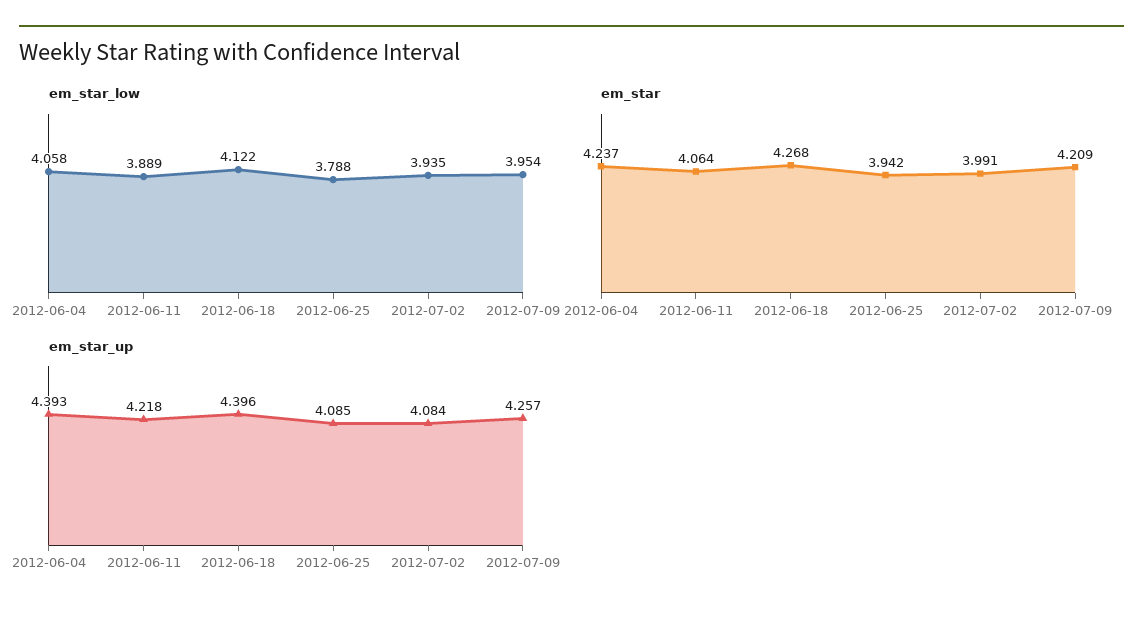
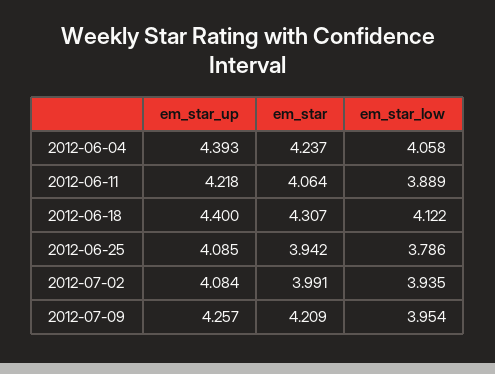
  {
    "em_star_low": {
      "2012-06-04": 4.058,
      "2012-06-11": 3.889,
      "2012-06-18": 4.122,
-     "2012-06-25": 3.788,
+     "2012-06-25": 3.786,
      "2012-07-02": 3.935,
      "2012-07-09": 3.954
    },
    "em_star": {
      "2012-06-04": 4.237,
      "2012-06-11": 4.064,
-     "2012-06-18": 4.268,
+     "2012-06-18": 4.307,
      "2012-06-25": 3.942,
      "2012-07-02": 3.991,
      "2012-07-09": 4.209
    },
    "em_star_up": {
      "2012-06-04": 4.393,
      "2012-06-11": 4.218,
-     "2012-06-18": 4.396,
+     "2012-06-18": 4.4,
      "2012-06-25": 4.085,
      "2012-07-02": 4.084,
      "2012-07-09": 4.257
    }
  }

